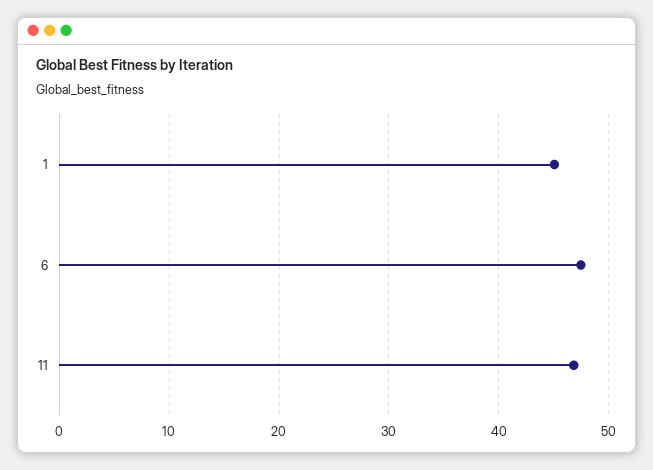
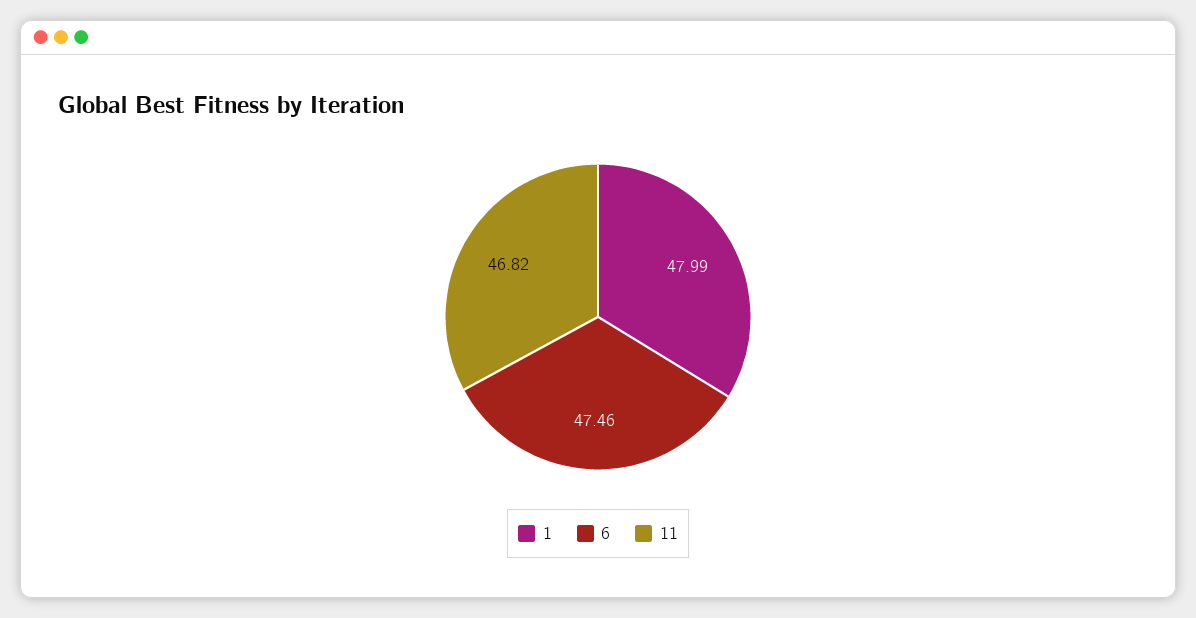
  {
-   "1": 45,
+   "1": 47.99,
    "6": 47.46,
    "11": 46.82
  }

